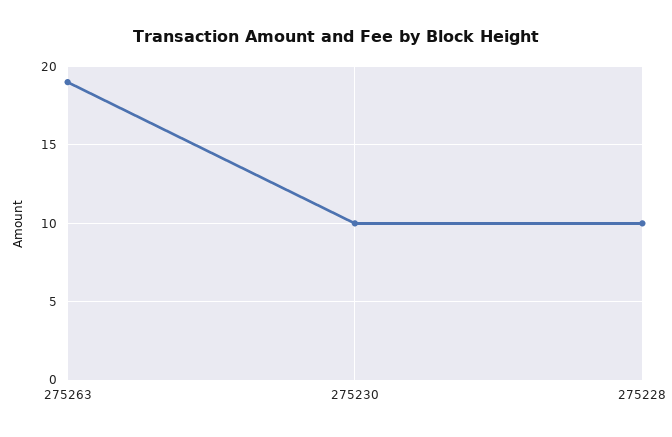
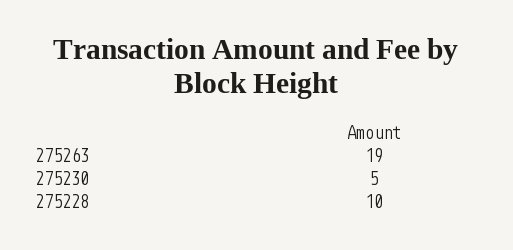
  {
    "275263": 19,
-   "275230": 10,
+   "275230": 5,
    "275228": 10
  }

